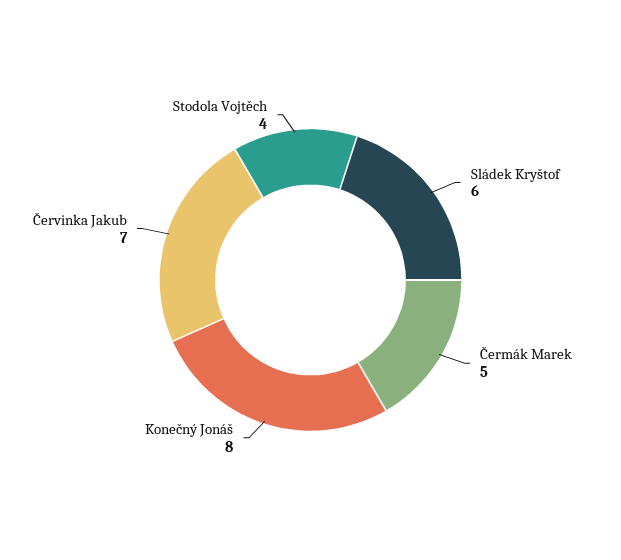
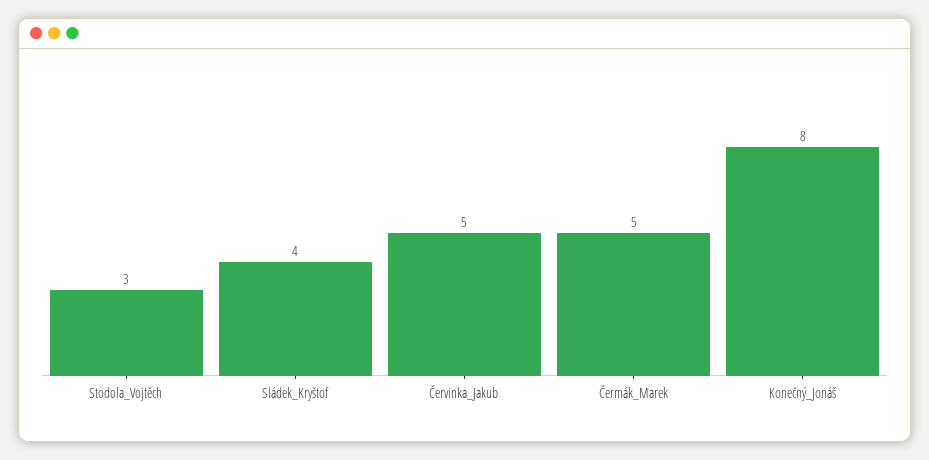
  {
-   "Sládek Kryštof": 6,
+   "Sládek Kryštof": 4,
    "Čermák Marek": 5,
    "Konečný Jonáš": 8,
-   "Červinka Jakub": 7,
+   "Červinka Jakub": 5,
-   "Stodola Vojtěch": 4
+   "Stodola Vojtěch": 3
  }

